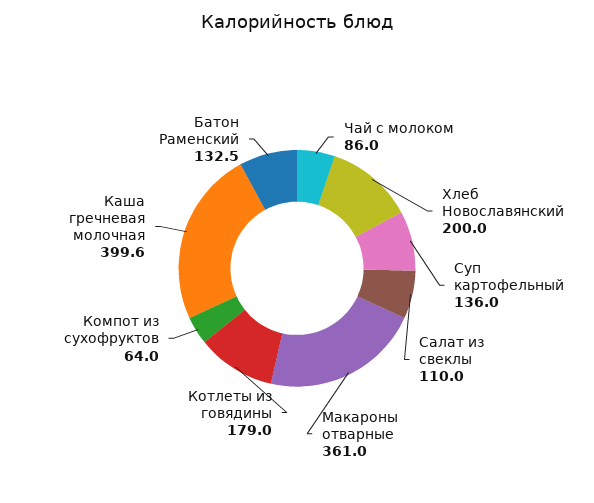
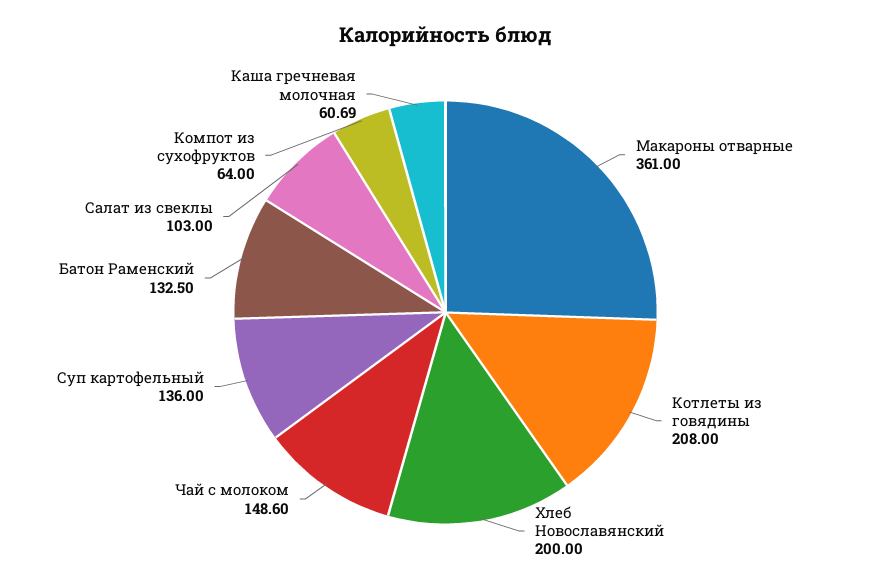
  {
-   "Чай с молоком": 86,
+   "Чай с молоком": 148.6,
    "Хлеб Новославянский": 200,
    "Суп картофельный": 136,
-   "Салат из свеклы": 110,
+   "Салат из свеклы": 103,
    "Макароны отварные": 361,
-   "Котлеты из говядины": 179,
+   "Котлеты из говядины": 208,
    "Компот из сухофруктов": 64,
-   "Каша гречневая молочная": 399.6,
+   "Каша гречневая молочная": 60.69,
    "Батон Раменский": 132.5
  }

